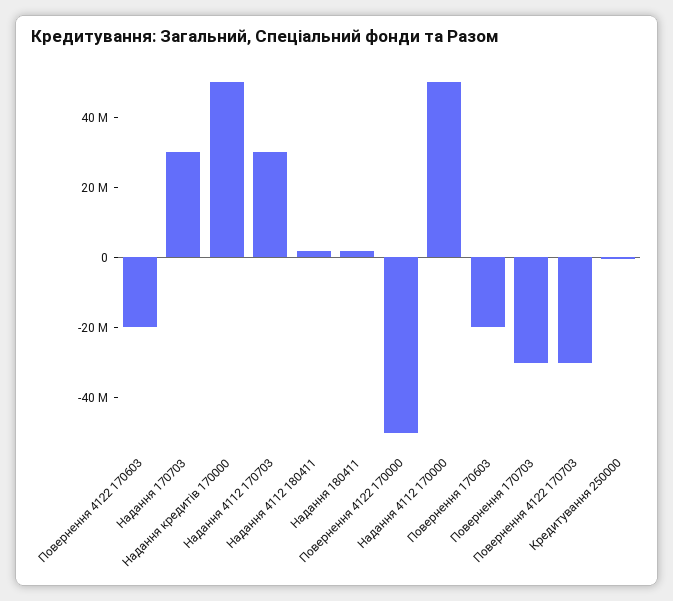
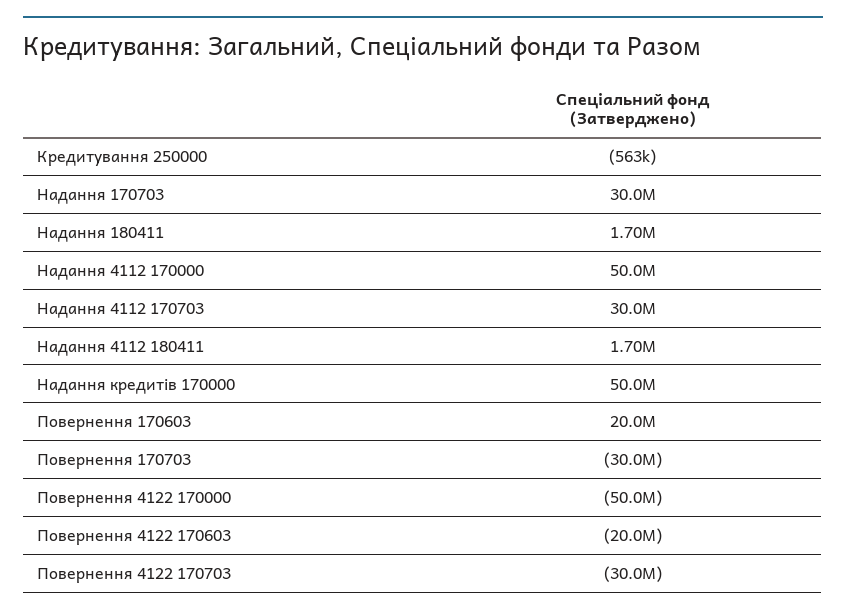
  {
    "Повернення 4122 170603": -20000000,
    "Надання 170703": 30000000,
    "Надання кредитів 170000": 50000000,
    "Надання 4112 170703": 30000000,
    "Надання 4112 180411": 1700000,
    "Надання 180411": 1700000,
    "Повернення 4122 170000": -50000000,
    "Надання 4112 170000": 50000000,
-   "Повернення 170603": -20000000,
+   "Повернення 170603": 20000000,
    "Повернення 170703": -30000000,
    "Повернення 4122 170703": -30000000,
    "Кредитування 250000": -563000
  }

